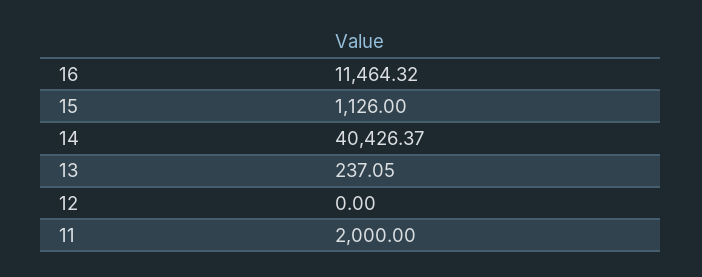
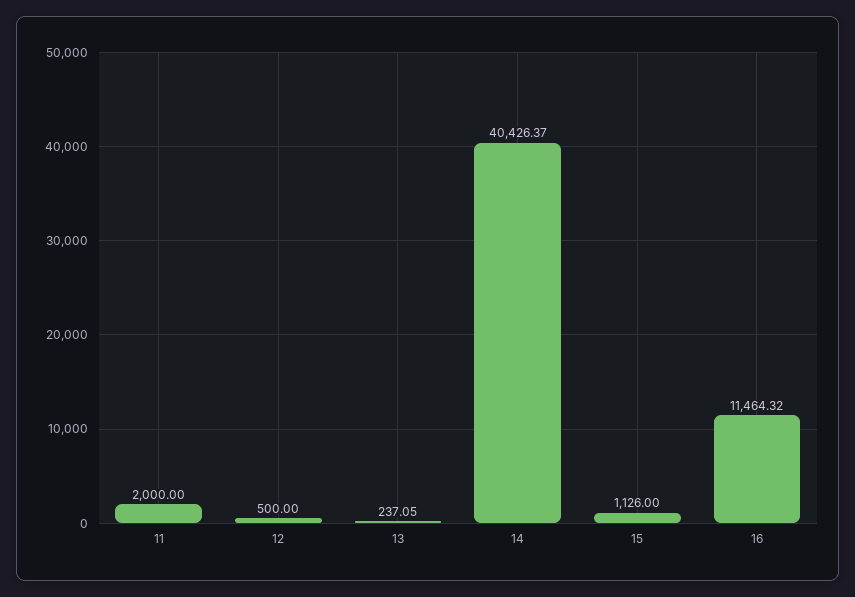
  {
    "16": 11464.32,
    "15": 1126,
    "14": 40426.37,
    "13": 237.05,
-   "12": 0,
+   "12": 500,
    "11": 2000
  }

